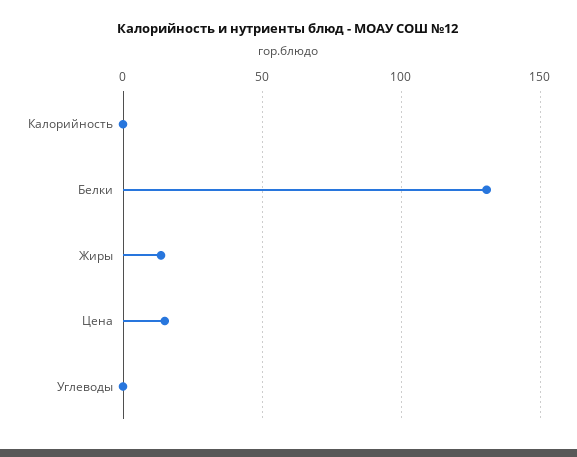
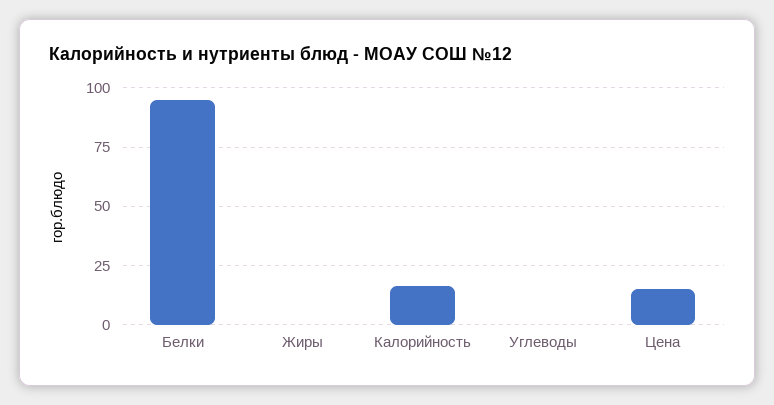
  {
-   "Калорийность": 0,
+   "Калорийность": 15,
-   "Белки": 130,
+   "Белки": 95,
-   "Жиры": 15,
+   "Жиры": 0,
    "Цена": 15,
    "Углеводы": 0
  }

